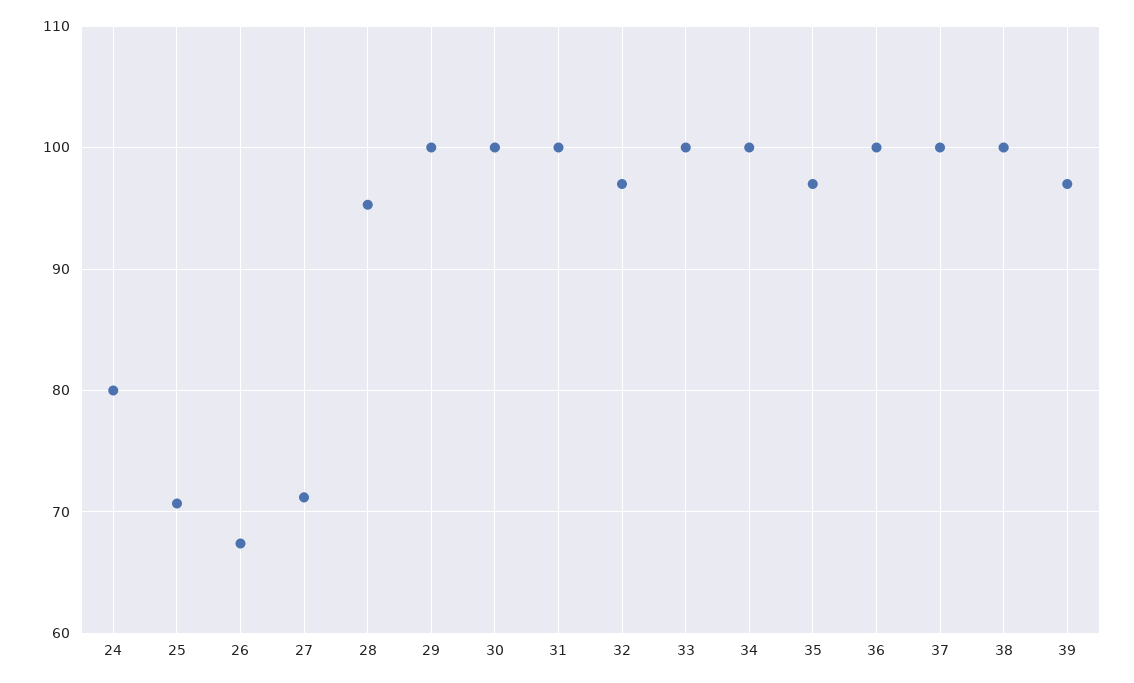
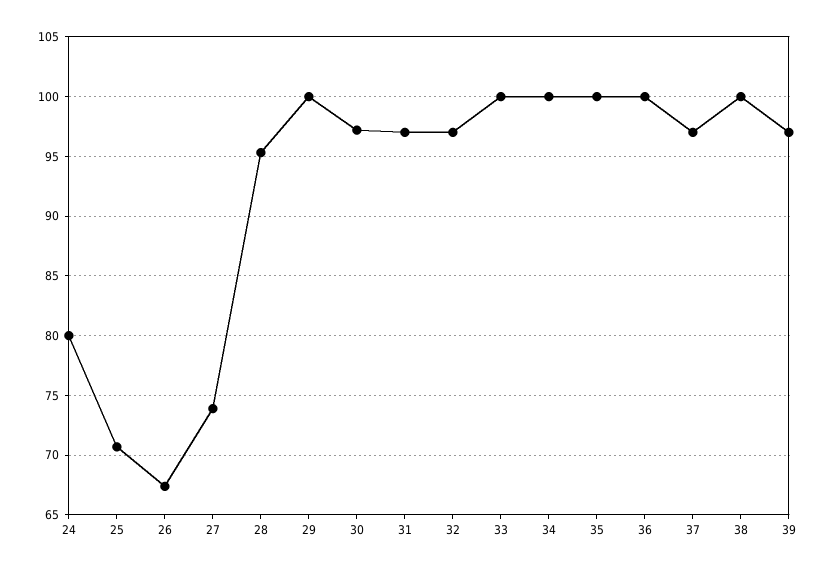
  {
    "24": 80,
    "25": 71,
    "26": 67,
-   "27": 71,
+   "27": 74,
    "28": 95,
    "29": 100,
-   "30": 100,
+   "30": 97,
-   "31": 100,
+   "31": 97,
    "32": 97,
    "33": 100,
    "34": 100,
-   "35": 97,
+   "35": 100,
    "36": 100,
-   "37": 100,
+   "37": 97,
    "38": 100,
    "39": 97
  }

